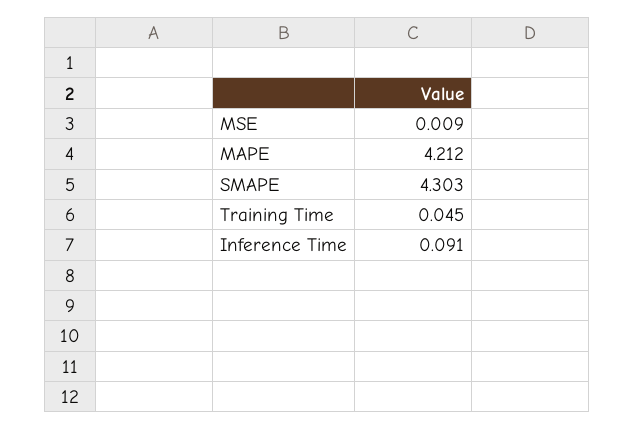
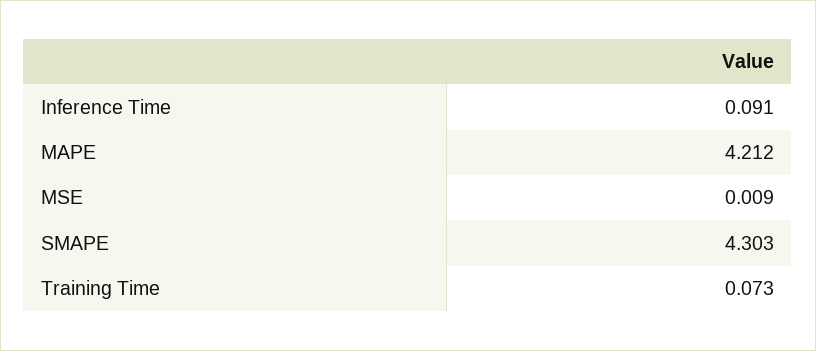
  {
    "MSE": 0.009,
    "MAPE": 4.212,
    "SMAPE": 4.303,
-   "Training Time": 0.045,
+   "Training Time": 0.073,
    "Inference Time": 0.091
  }

